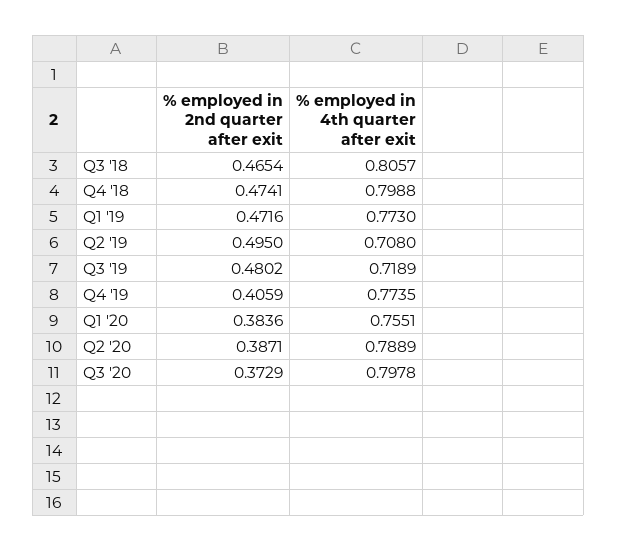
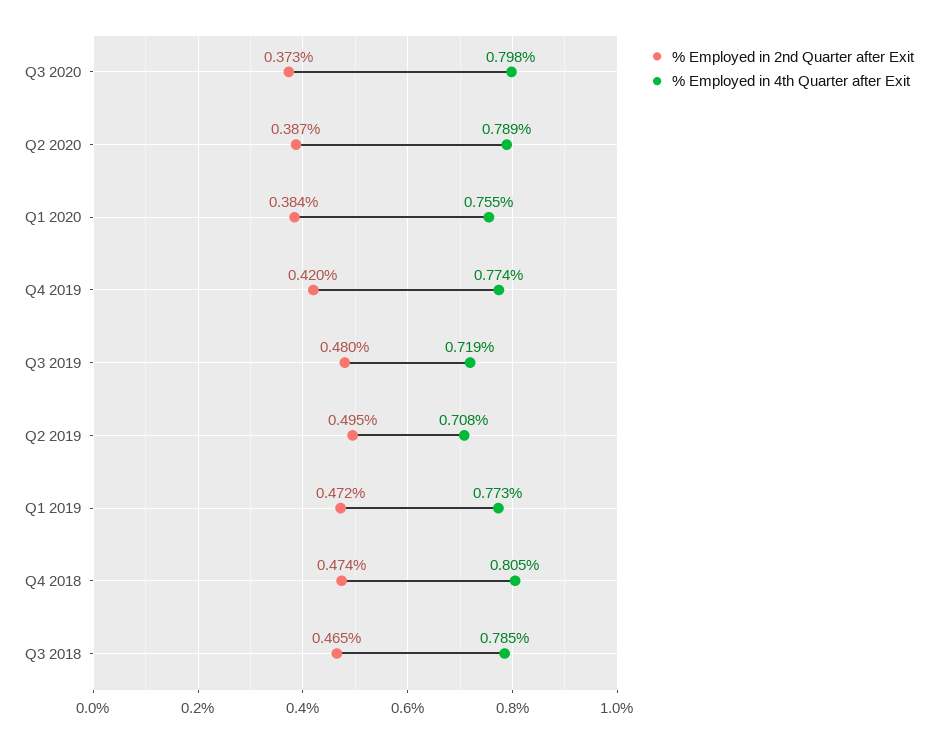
  {
    "% employed in 2nd quarter after exit": {
      "Q3 '18": 0.4654,
      "Q4 '18": 0.4741,
      "Q1 '19": 0.4716,
      "Q2 '19": 0.495,
      "Q3 '19": 0.4802,
-     "Q4 '19": 0.4059,
+     "Q4 '19": 0.42,
      "Q1 '20": 0.3836,
      "Q2 '20": 0.3871,
      "Q3 '20": 0.3729
    },
    "% employed in 4th quarter after exit": {
-     "Q3 '18": 0.8057,
+     "Q3 '18": 0.785,
-     "Q4 '18": 0.7988,
+     "Q4 '18": 0.805,
      "Q1 '19": 0.773,
      "Q2 '19": 0.708,
      "Q3 '19": 0.7189,
      "Q4 '19": 0.7735,
      "Q1 '20": 0.7551,
      "Q2 '20": 0.7889,
      "Q3 '20": 0.7978
    }
  }

